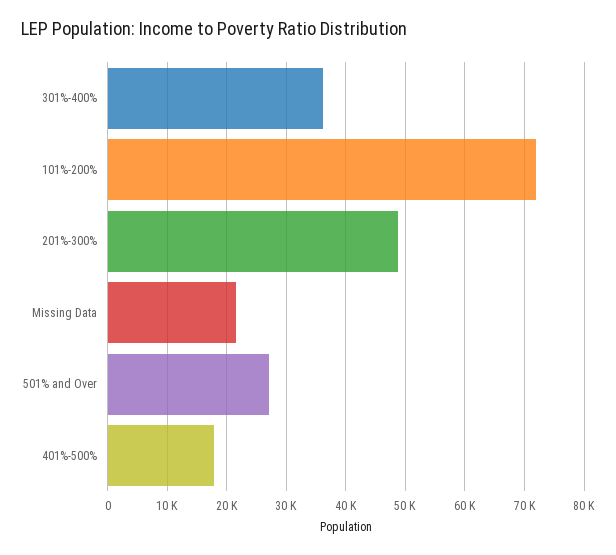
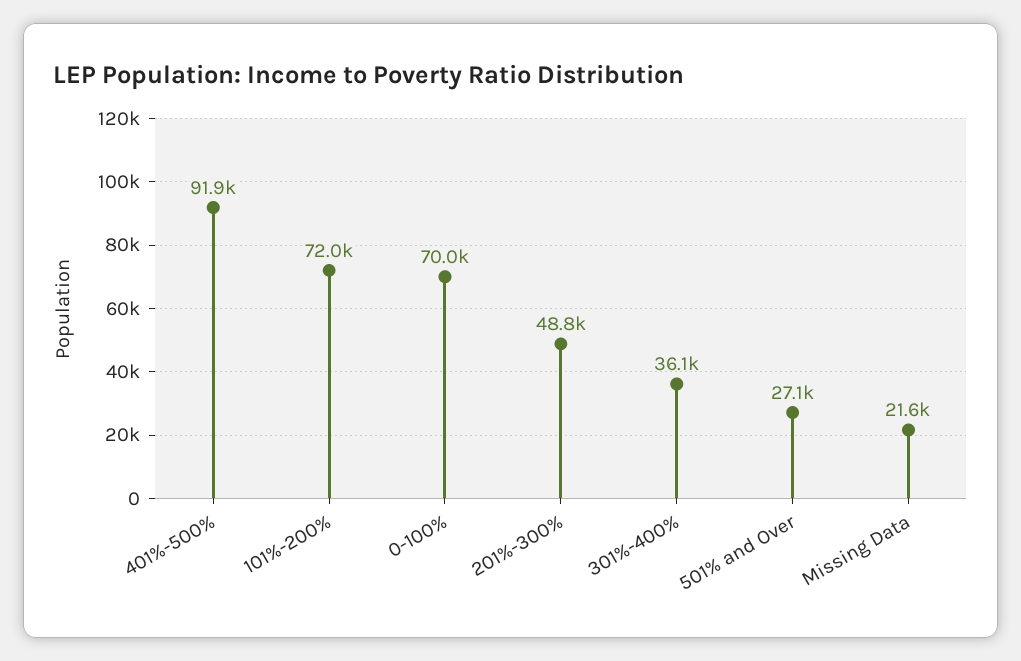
  {
    "301%-400%": 36100,
    "101%-200%": 72000,
    "201%-300%": 48800,
    "Missing Data": 21600,
    "501% and Over": 27100,
-   "401%-500%": 18000
+   "401%-500%": 91900,
+   "0-100%": 70000
  }

